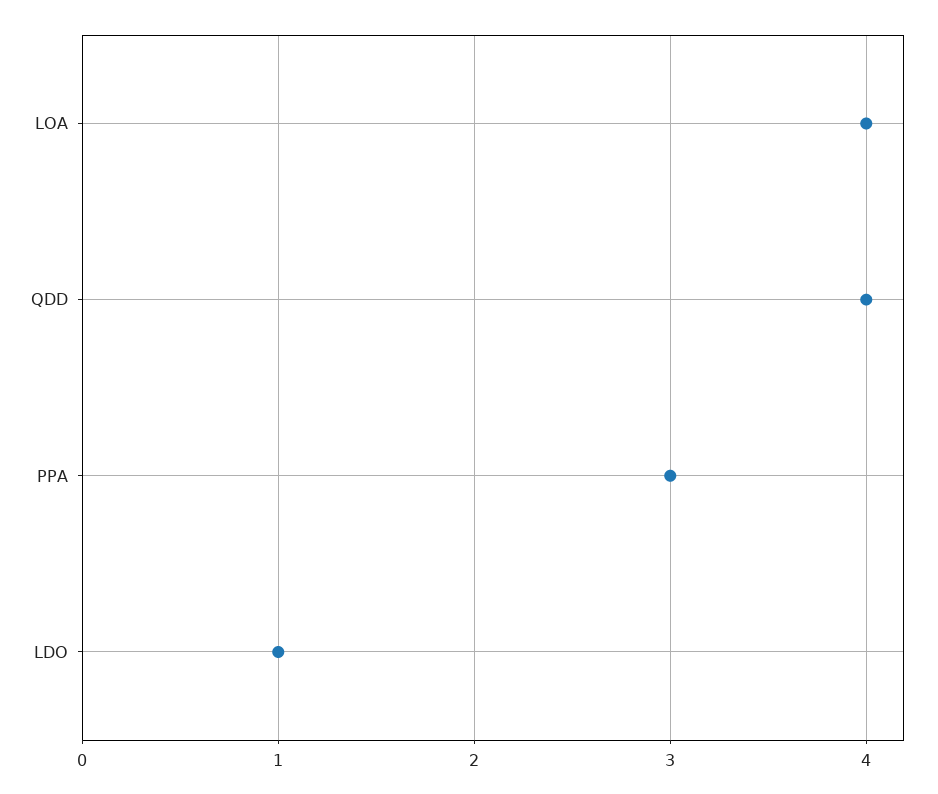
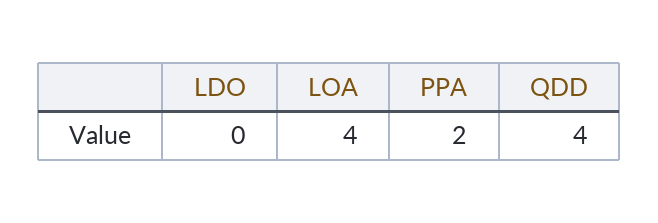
  {
    "LOA": 4,
    "QDD": 4,
-   "PPA": 3,
+   "PPA": 2,
-   "LDO": 1
+   "LDO": 0
  }

